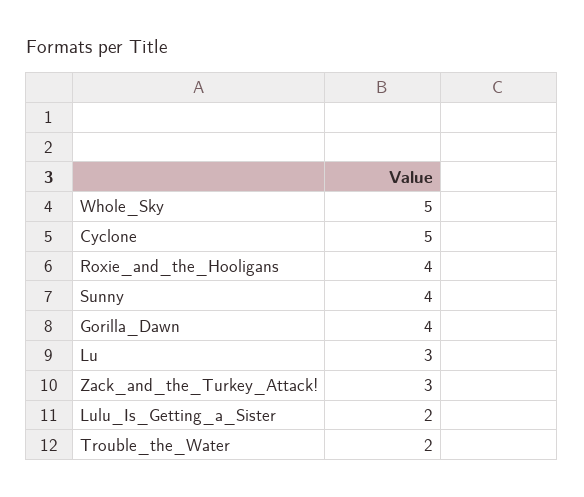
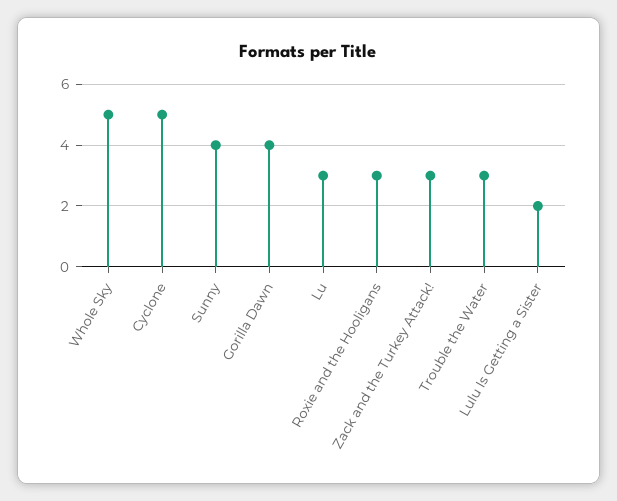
  {
    "Whole_Sky": 5,
    "Cyclone": 5,
-   "Roxie_and_the_Hooligans": 4,
+   "Roxie_and_the_Hooligans": 3,
    "Sunny": 4,
    "Gorilla_Dawn": 4,
    "Lu": 3,
    "Zack_and_the_Turkey_Attack!": 3,
    "Lulu_Is_Getting_a_Sister": 2,
-   "Trouble_the_Water": 2
+   "Trouble_the_Water": 3
  }

